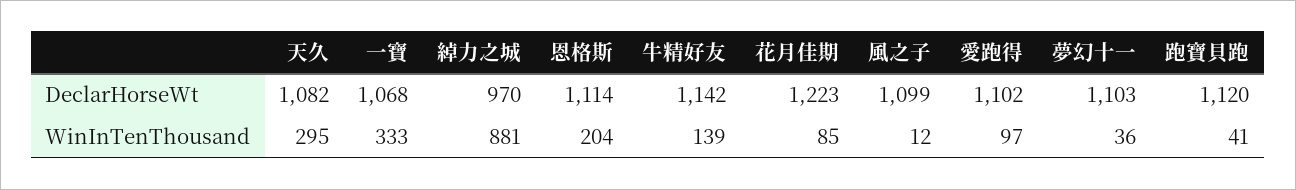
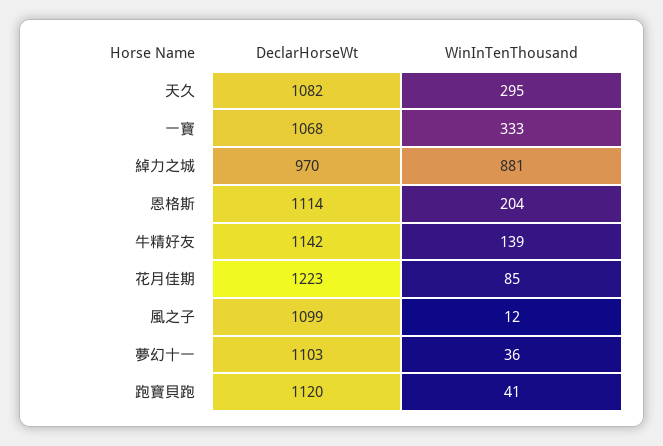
  {
    "天久": {
      "DeclarHorseWt": 1082,
      "WinInTenThousand": 295
    },
    "一寶": {
      "DeclarHorseWt": 1068,
      "WinInTenThousand": 333
    },
    "綽力之城": {
      "DeclarHorseWt": 970,
      "WinInTenThousand": 881
    },
    "恩格斯": {
      "DeclarHorseWt": 1114,
      "WinInTenThousand": 204
    },
    "牛精好友": {
      "DeclarHorseWt": 1142,
      "WinInTenThousand": 139
    },
    "花月佳期": {
      "DeclarHorseWt": 1223,
      "WinInTenThousand": 85
    },
    "風之子": {
      "DeclarHorseWt": 1099,
      "WinInTenThousand": 12
    },
-   "愛跑得": {
-     "DeclarHorseWt": 1102,
-     "WinInTenThousand": 97
-   },
    "夢幻十一": {
      "DeclarHorseWt": 1103,
      "WinInTenThousand": 36
    },
    "跑寶貝跑": {
      "DeclarHorseWt": 1120,
      "WinInTenThousand": 41
    }
  }

